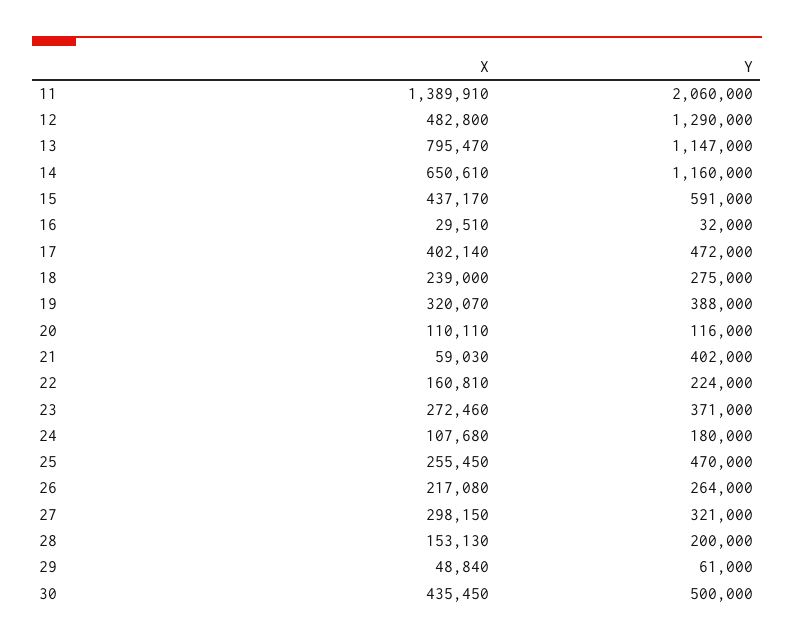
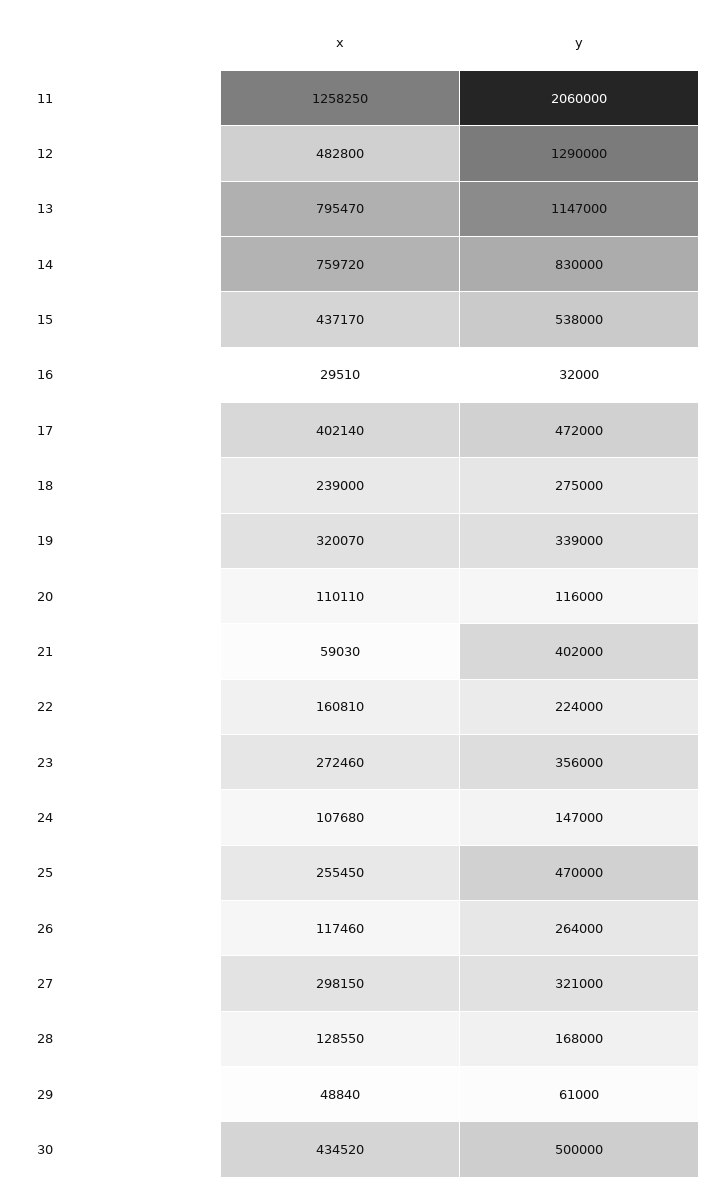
  {
    "X": {
-     "11": 1389910,
+     "11": 1258250,
      "12": 482800,
      "13": 795470,
-     "14": 650610,
+     "14": 759720,
      "15": 437170,
      "16": 29510,
      "17": 402140,
      "18": 239000,
      "19": 320070,
      "20": 110110,
      "21": 59030,
      "22": 160810,
      "23": 272460,
      "24": 107680,
      "25": 255450,
-     "26": 217080,
+     "26": 117460,
      "27": 298150,
-     "28": 153130,
+     "28": 128550,
      "29": 48840,
-     "30": 435450
+     "30": 434520
    },
    "Y": {
      "11": 2060000,
      "12": 1290000,
      "13": 1147000,
-     "14": 1160000,
+     "14": 830000,
-     "15": 591000,
+     "15": 538000,
      "16": 32000,
      "17": 472000,
      "18": 275000,
-     "19": 388000,
+     "19": 339000,
      "20": 116000,
      "21": 402000,
      "22": 224000,
-     "23": 371000,
+     "23": 356000,
-     "24": 180000,
+     "24": 147000,
      "25": 470000,
      "26": 264000,
      "27": 321000,
-     "28": 200000,
+     "28": 168000,
      "29": 61000,
      "30": 500000
    }
  }

